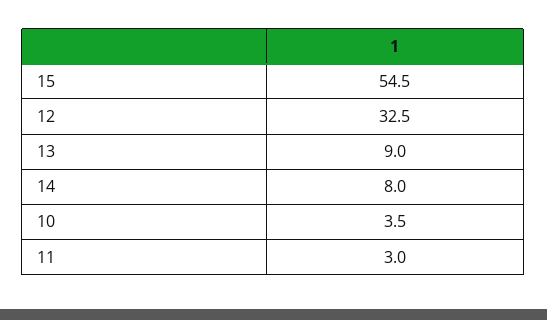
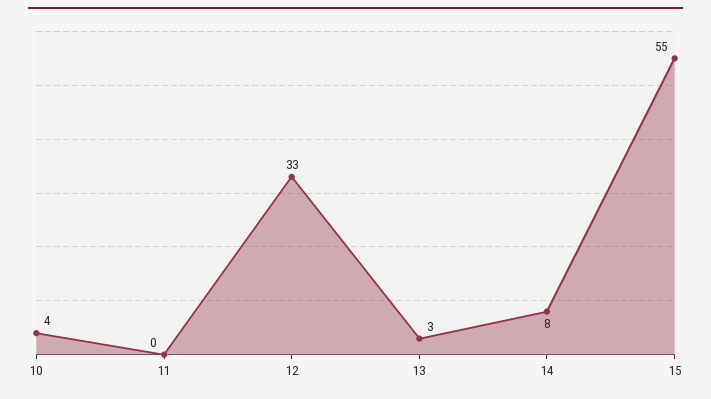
  {
    "15": 54.5,
    "12": 32.5,
-   "13": 9,
+   "13": 3,
    "14": 8,
    "10": 3.5,
-   "11": 3
+   "11": 0
  }

